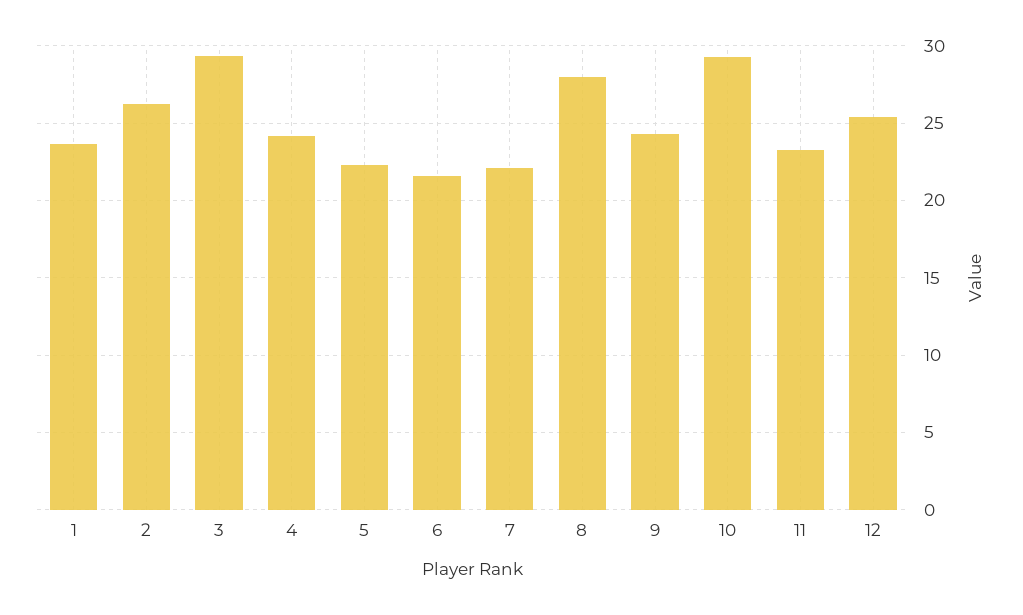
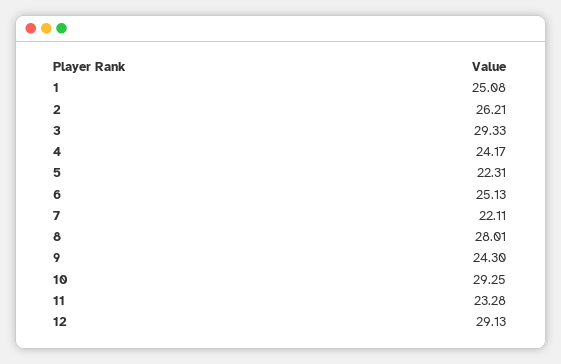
  {
-   "1": 23.5,
+   "1": 25.08,
    "2": 26.21,
    "3": 29.33,
    "4": 24.17,
    "5": 22.31,
-   "6": 21.5,
+   "6": 25.13,
    "7": 22.11,
    "8": 28.01,
    "9": 24.3,
    "10": 29.25,
    "11": 23.28,
-   "12": 25.5
+   "12": 29.13
  }

